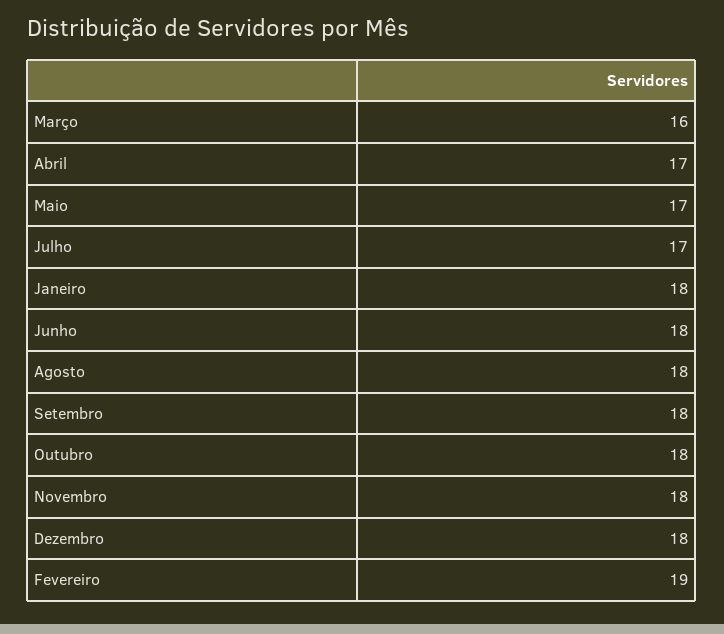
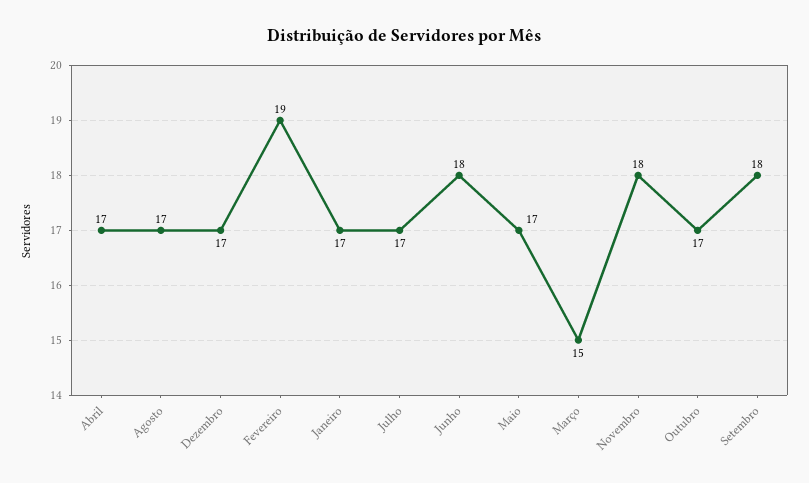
  {
-   "Março": 16,
+   "Março": 15,
    "Abril": 17,
    "Maio": 17,
    "Julho": 17,
-   "Janeiro": 18,
+   "Janeiro": 17,
    "Junho": 18,
-   "Agosto": 18,
+   "Agosto": 17,
    "Setembro": 18,
-   "Outubro": 18,
+   "Outubro": 17,
    "Novembro": 18,
-   "Dezembro": 18,
+   "Dezembro": 17,
    "Fevereiro": 19
  }

